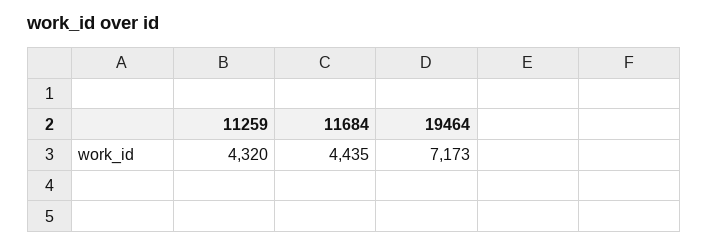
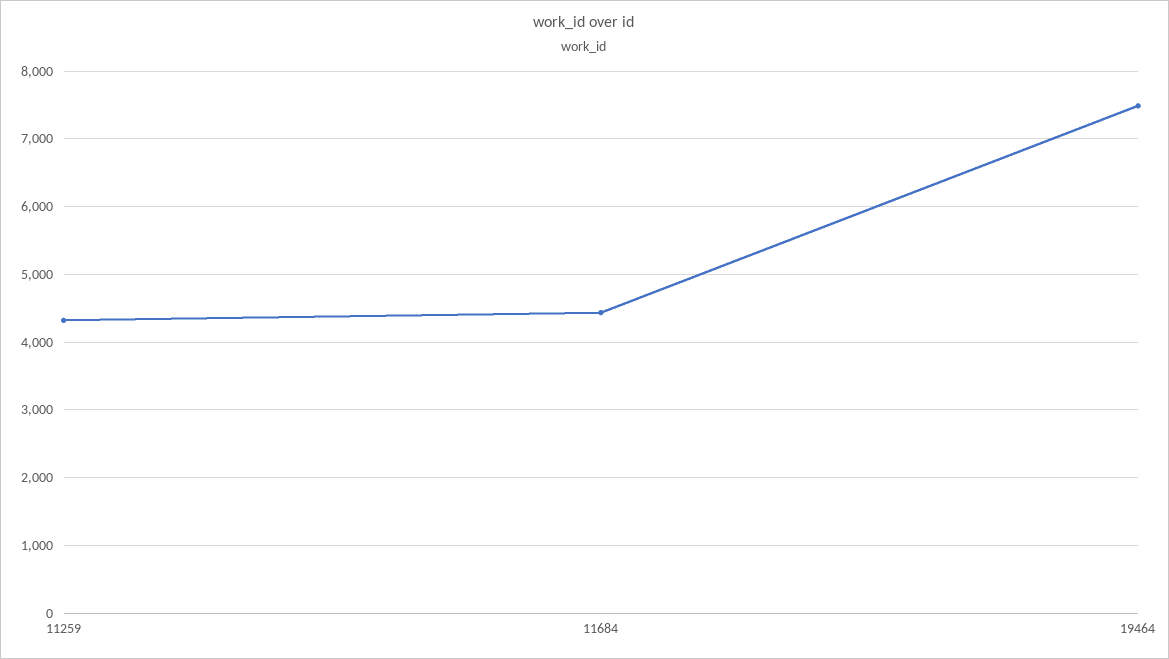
  {
    "11259": 4320,
    "11684": 4435,
-   "19464": 7173
+   "19464": 7500
  }

